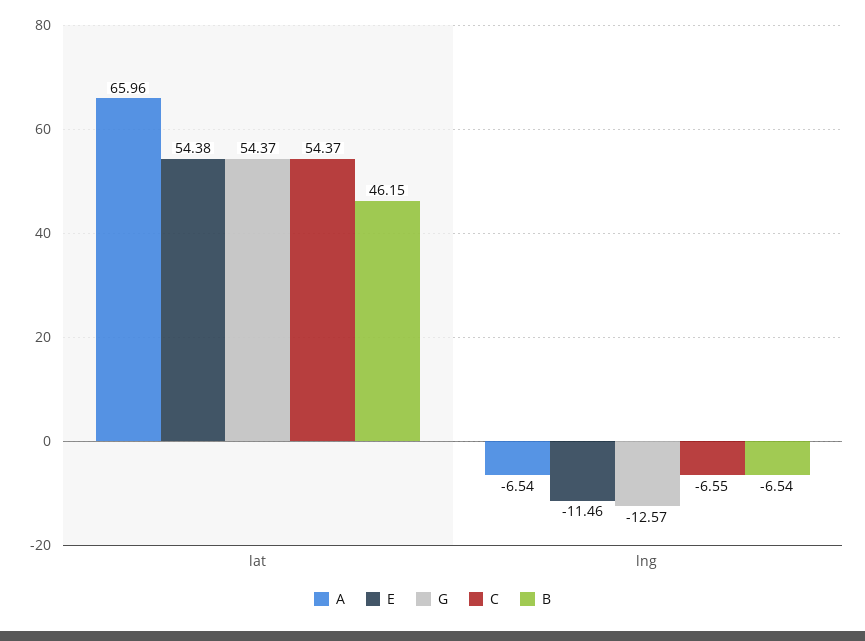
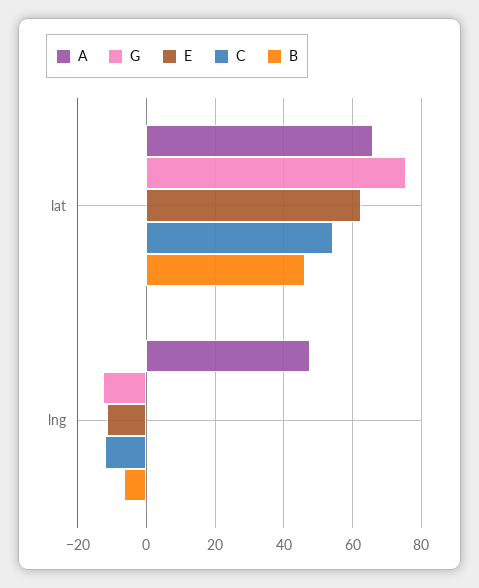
  {
    "A": {
      "lat": 65.96,
-     "lng": -6.54
+     "lng": 48
    },
    "E": {
-     "lat": 54.38,
+     "lat": 62,
      "lng": -11.46
    },
    "G": {
-     "lat": 54.37,
+     "lat": 76,
      "lng": -12.57
    },
    "C": {
      "lat": 54.37,
-     "lng": -6.55
+     "lng": -12
    },
    "B": {
      "lat": 46.15,
      "lng": -6.54
    }
  }

